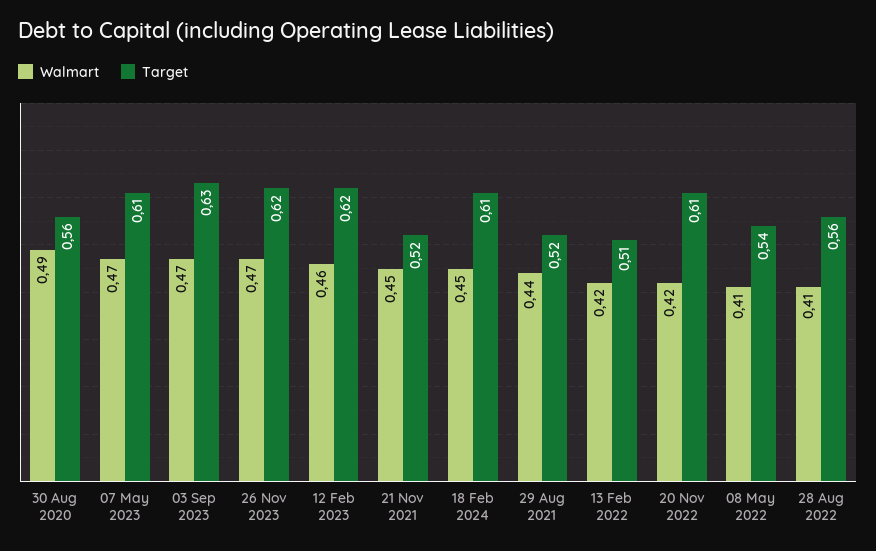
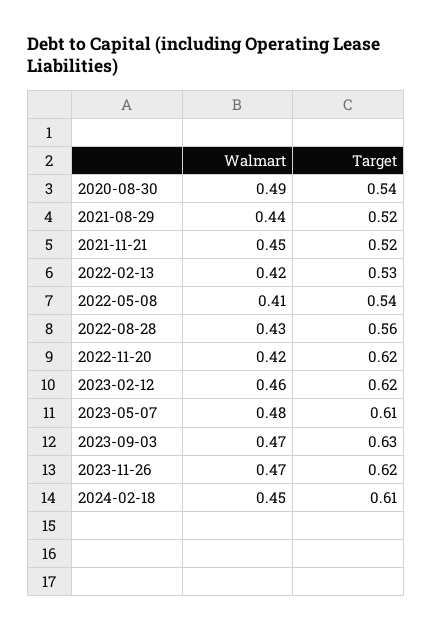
  {
    "Walmart": {
      "30 Aug 2020": 0.49,
-     "07 May 2023": 0.47,
+     "07 May 2023": 0.48,
      "03 Sep 2023": 0.47,
      "26 Nov 2023": 0.47,
      "12 Feb 2023": 0.46,
      "21 Nov 2021": 0.45,
      "18 Feb 2024": 0.45,
      "29 Aug 2021": 0.44,
      "13 Feb 2022": 0.42,
      "20 Nov 2022": 0.42,
      "08 May 2022": 0.41,
-     "28 Aug 2022": 0.41
+     "28 Aug 2022": 0.43
    },
    "Target": {
-     "30 Aug 2020": 0.56,
+     "30 Aug 2020": 0.54,
      "07 May 2023": 0.61,
      "03 Sep 2023": 0.63,
      "26 Nov 2023": 0.62,
      "12 Feb 2023": 0.62,
      "21 Nov 2021": 0.52,
      "18 Feb 2024": 0.61,
      "29 Aug 2021": 0.52,
-     "13 Feb 2022": 0.51,
+     "13 Feb 2022": 0.53,
-     "20 Nov 2022": 0.61,
+     "20 Nov 2022": 0.62,
      "08 May 2022": 0.54,
      "28 Aug 2022": 0.56
    }
  }

